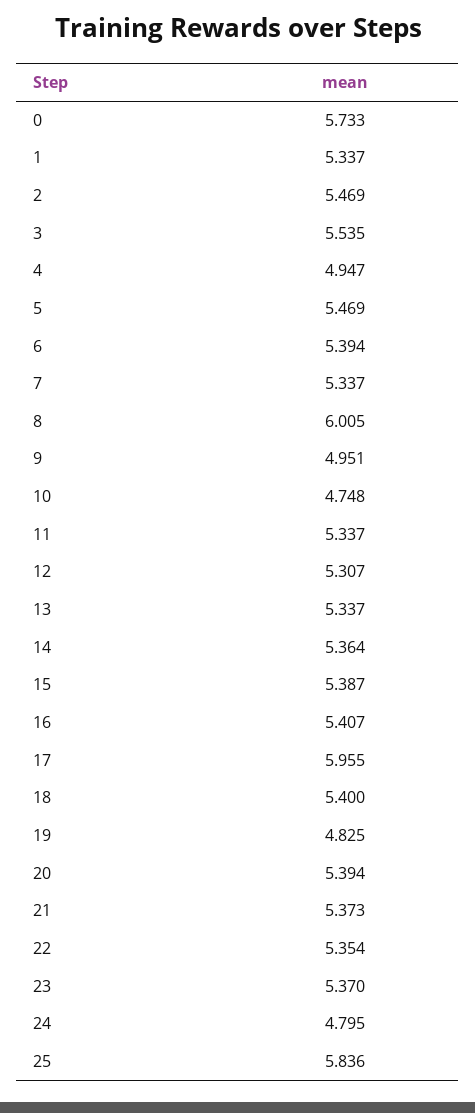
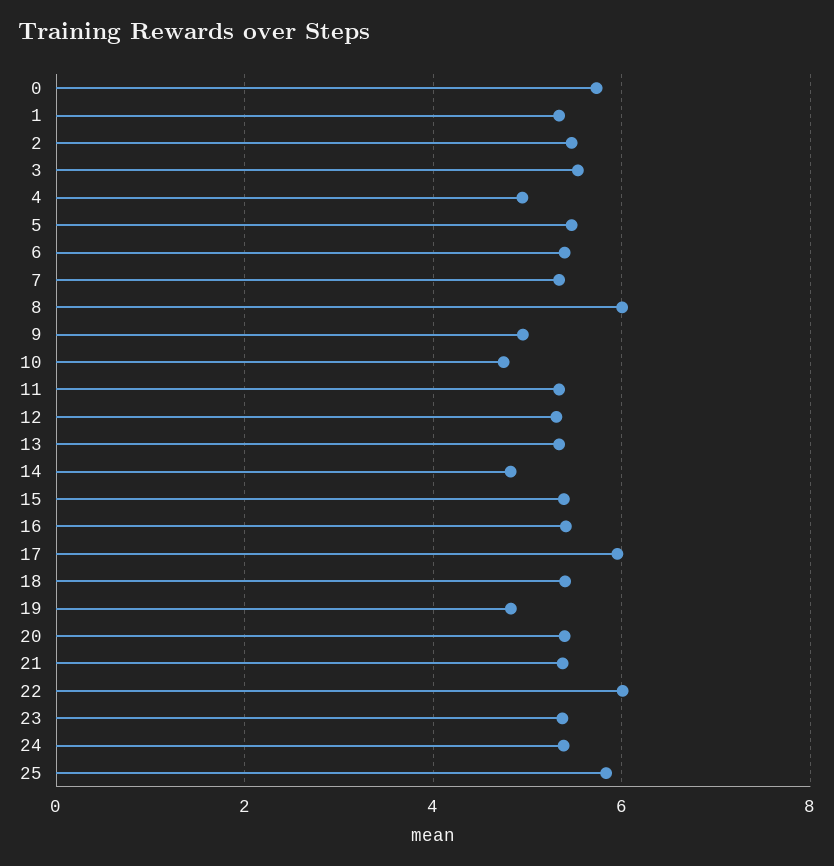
  {
    "0": 5.733,
    "1": 5.337,
    "2": 5.469,
    "3": 5.535,
    "4": 4.947,
    "5": 5.469,
    "6": 5.394,
    "7": 5.337,
    "8": 6.005,
    "9": 4.951,
    "10": 4.748,
    "11": 5.337,
    "12": 5.307,
    "13": 5.337,
-   "14": 5.364,
+   "14": 4.8,
    "15": 5.387,
    "16": 5.407,
    "17": 5.955,
    "18": 5.4,
    "19": 4.825,
    "20": 5.394,
    "21": 5.373,
-   "22": 5.354,
+   "22": 6,
    "23": 5.37,
-   "24": 4.795,
+   "24": 5.4,
    "25": 5.836
  }

